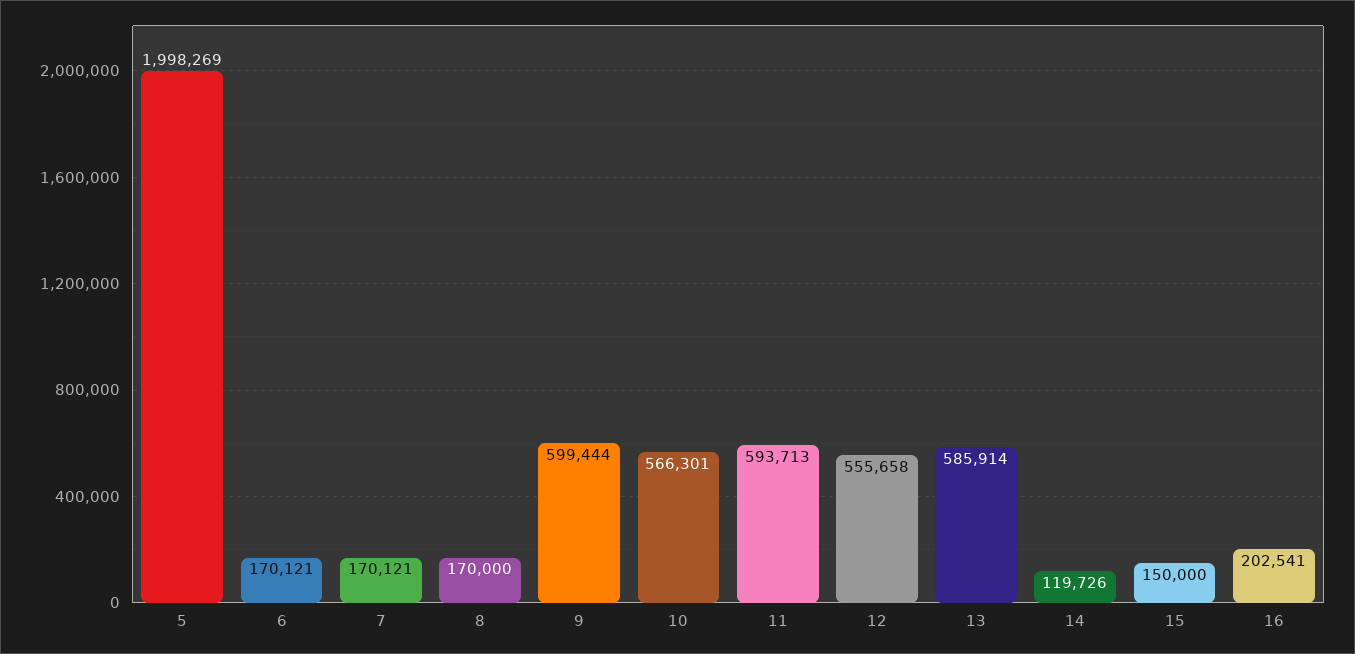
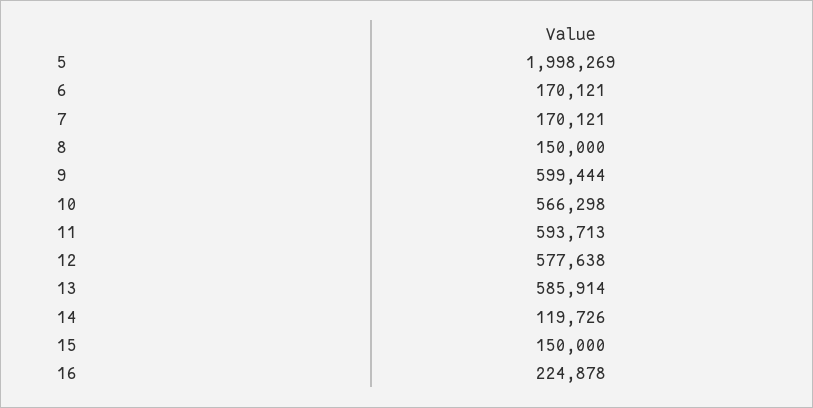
  {
    "5": 1998269,
    "6": 170121,
    "7": 170121,
-   "8": 170000,
+   "8": 150000,
    "9": 599444,
-   "10": 566301,
+   "10": 566298,
    "11": 593713,
-   "12": 555658,
+   "12": 577638,
    "13": 585914,
    "14": 119726,
    "15": 150000,
-   "16": 202541
+   "16": 224878
  }

